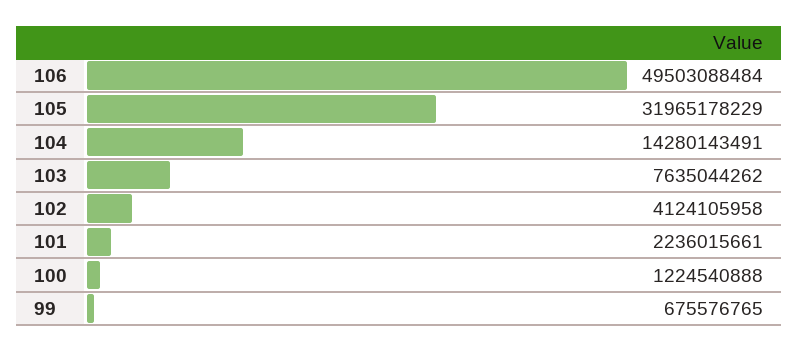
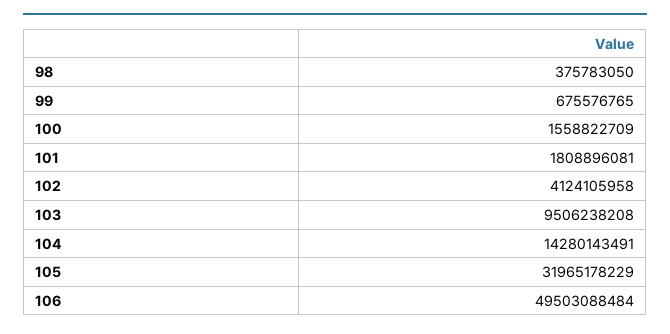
  {
    "106": 49503088484,
    "105": 31965178229,
    "104": 14280143491,
-   "103": 7635044262,
+   "103": 9506238208,
    "102": 4124105958,
-   "101": 2236015661,
+   "101": 1808896081,
-   "100": 1224540888,
+   "100": 1558822709,
-   "99": 675576765
+   "99": 675576765,
+   "98": 375783050
  }

